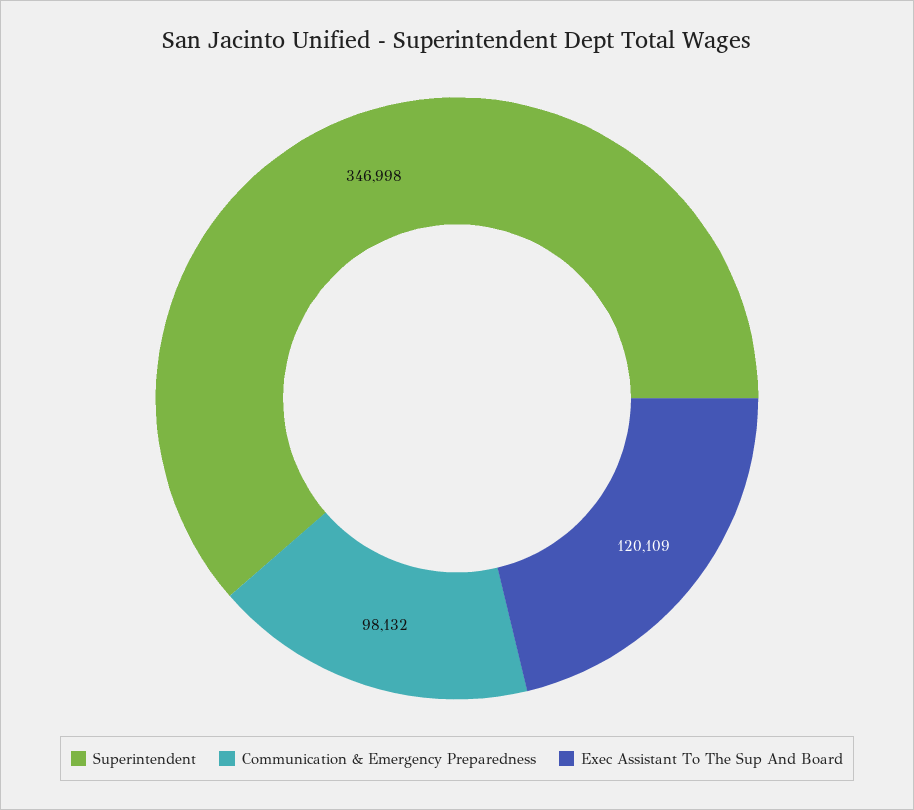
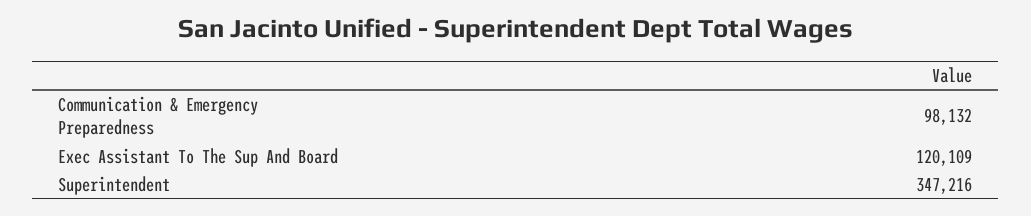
  {
-   "Superintendent": 346998,
+   "Superintendent": 347216,
    "Communication & Emergency Preparedness": 98132,
    "Exec Assistant To The Sup And Board": 120109
  }

